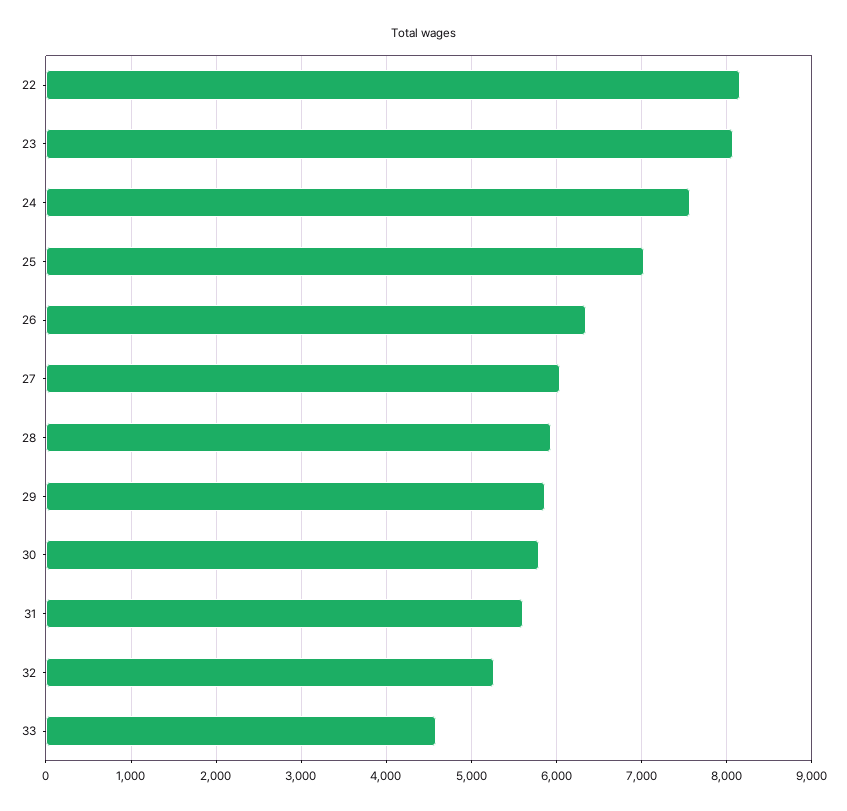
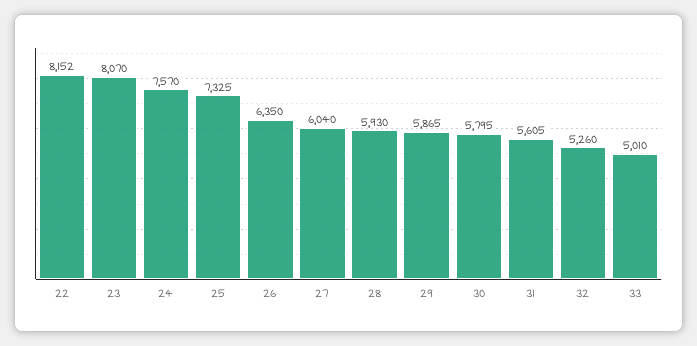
  {
    "22": 8152,
    "23": 8070,
    "24": 7570,
-   "25": 7000,
+   "25": 7325,
    "26": 6350,
    "27": 6040,
    "28": 5930,
    "29": 5865,
    "30": 5795,
    "31": 5605,
    "32": 5260,
-   "33": 4600
+   "33": 5010
  }

